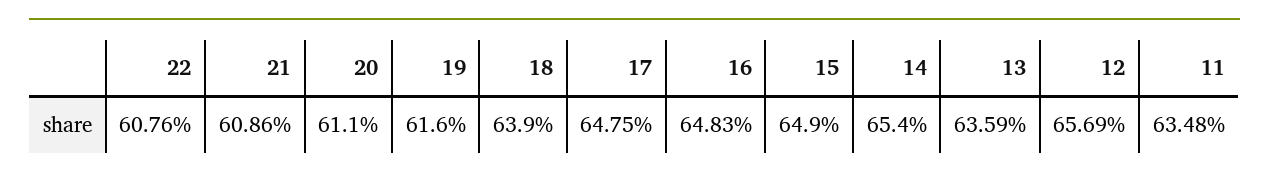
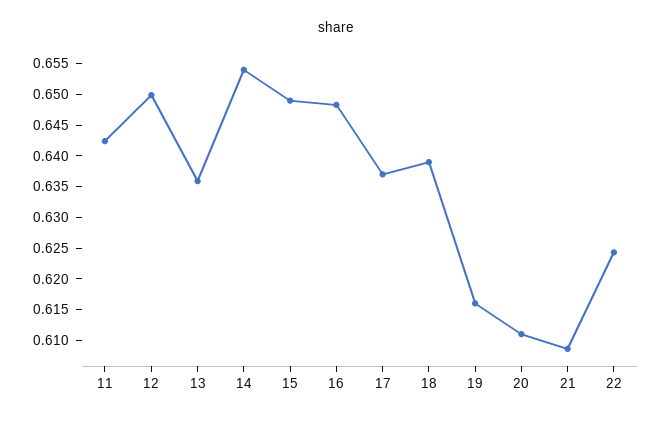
  {
-   "22": 0.6076,
+   "22": 0.625,
    "21": 0.6086,
    "20": 0.611,
    "19": 0.616,
    "18": 0.639,
-   "17": 0.6475,
+   "17": 0.6375,
    "16": 0.6483,
    "15": 0.649,
    "14": 0.654,
    "13": 0.6359,
-   "12": 0.6569,
+   "12": 0.65,
-   "11": 0.6348
+   "11": 0.6425
  }

